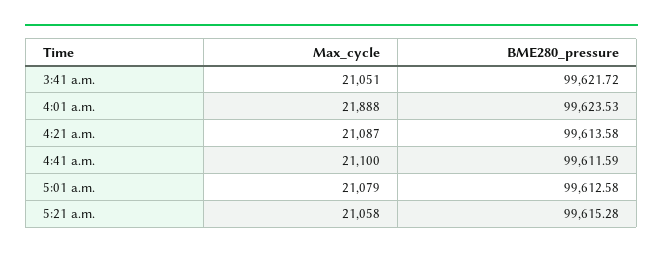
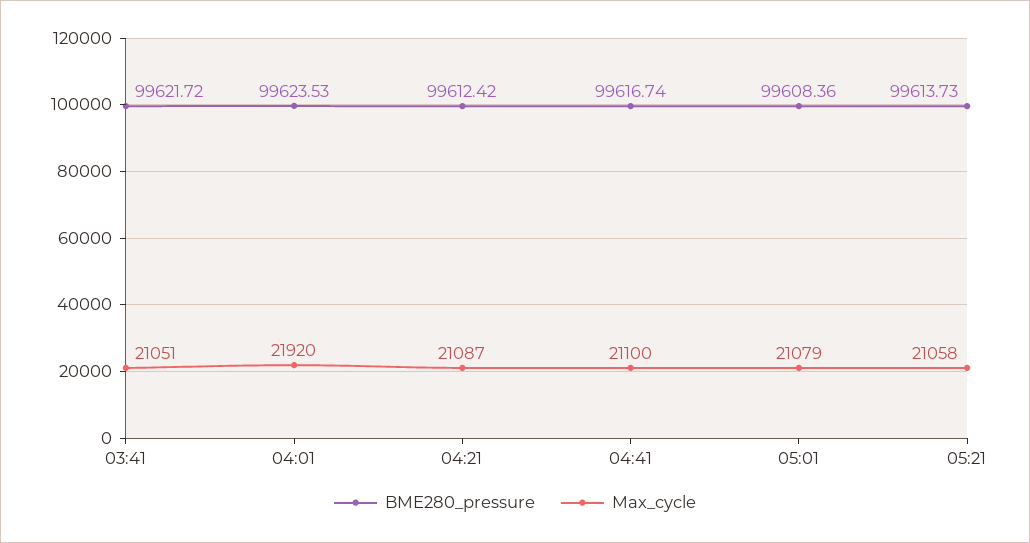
  {
    "Max_cycle": {
      "3:41 a.m.": 21051,
-     "4:01 a.m.": 21888,
+     "4:01 a.m.": 21920,
      "4:21 a.m.": 21087,
      "4:41 a.m.": 21100,
      "5:01 a.m.": 21079,
      "5:21 a.m.": 21058
    },
    "BME280_pressure": {
      "3:41 a.m.": 99621.72,
      "4:01 a.m.": 99623.53,
-     "4:21 a.m.": 99613.58,
+     "4:21 a.m.": 99612.42,
-     "4:41 a.m.": 99611.59,
+     "4:41 a.m.": 99616.74,
-     "5:01 a.m.": 99612.58,
+     "5:01 a.m.": 99608.36,
-     "5:21 a.m.": 99615.28
+     "5:21 a.m.": 99613.73
    }
  }

